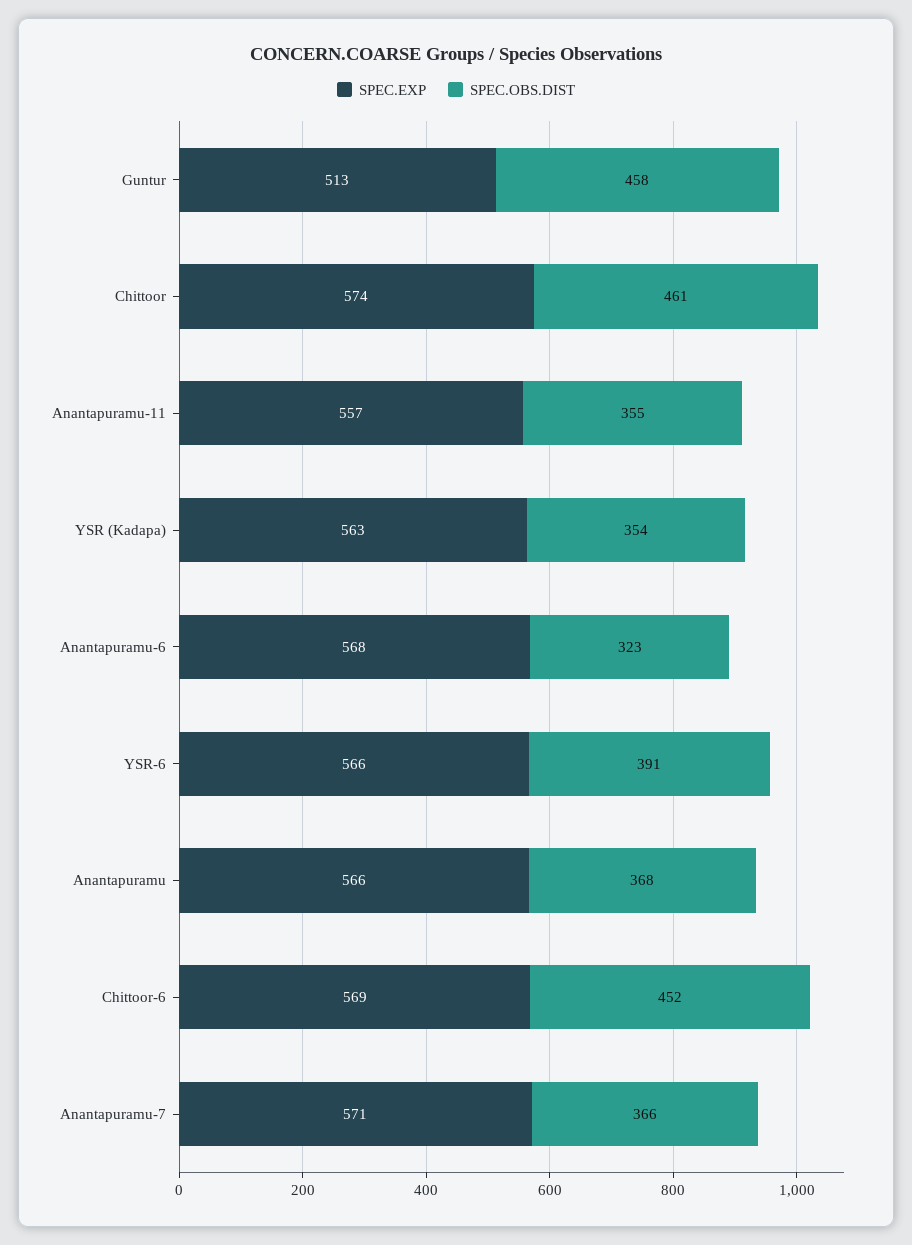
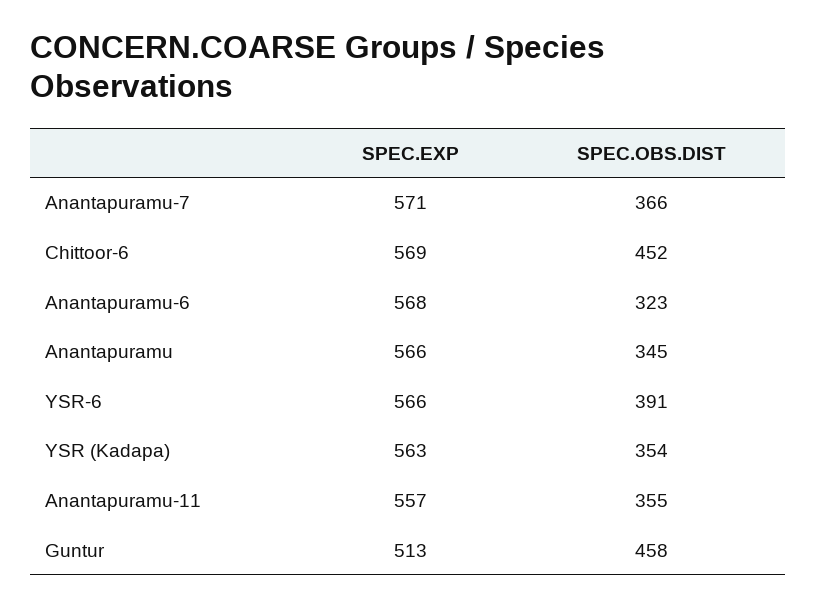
  {
    "SPEC.EXP": {
      "Guntur": 513,
-     "Chittoor": 574,
      "Anantapuramu-11": 557,
      "YSR (Kadapa)": 563,
      "Anantapuramu-6": 568,
      "YSR-6": 566,
      "Anantapuramu": 566,
      "Chittoor-6": 569,
      "Anantapuramu-7": 571
    },
    "SPEC.OBS.DIST": {
      "Guntur": 458,
-     "Chittoor": 461,
      "Anantapuramu-11": 355,
      "YSR (Kadapa)": 354,
      "Anantapuramu-6": 323,
      "YSR-6": 391,
-     "Anantapuramu": 368,
+     "Anantapuramu": 345,
      "Chittoor-6": 452,
      "Anantapuramu-7": 366
    }
  }

